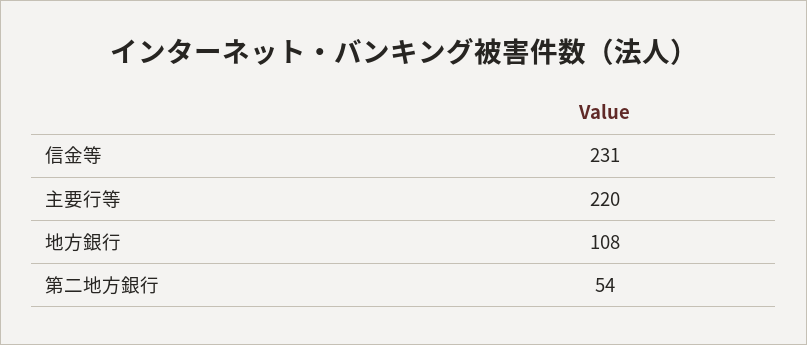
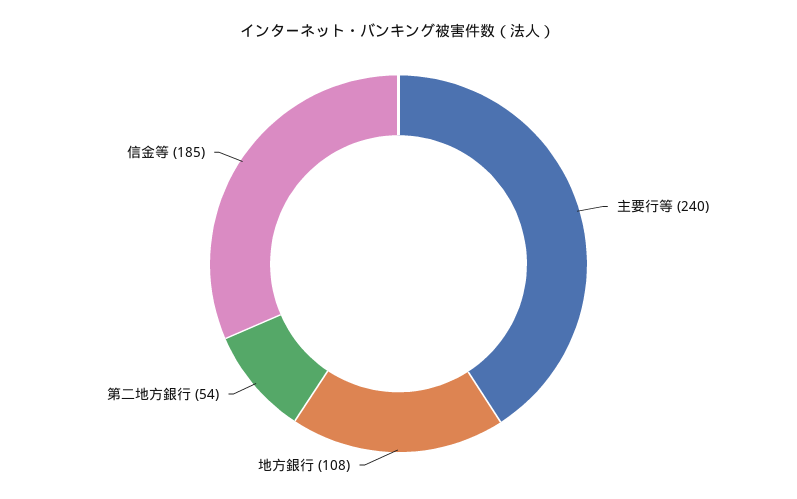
  {
-   "信金等": 231,
+   "信金等": 185,
-   "主要行等": 220,
+   "主要行等": 240,
    "地方銀行": 108,
    "第二地方銀行": 54
  }

